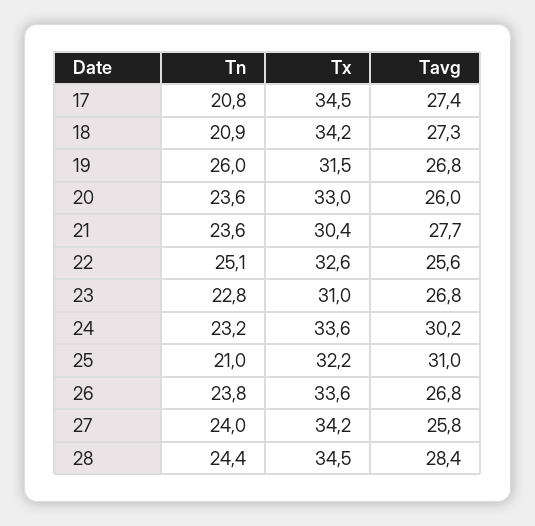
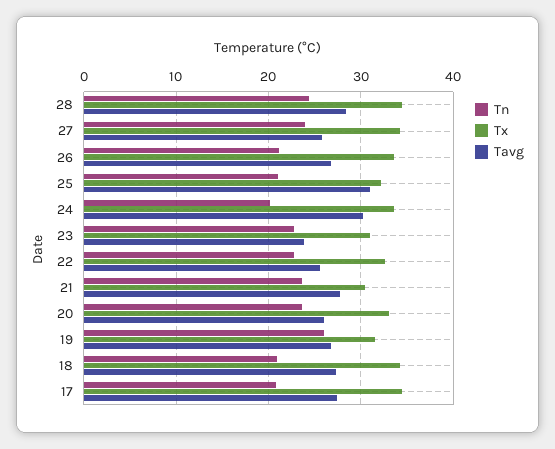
  {
    "Tn": {
      "17": 20.8,
      "18": 20.9,
      "19": 26,
      "20": 23.6,
      "21": 23.6,
-     "22": 25.1,
+     "22": 23,
      "23": 22.8,
-     "24": 23.2,
+     "24": 20,
      "25": 21,
-     "26": 23.8,
+     "26": 21,
      "27": 24,
      "28": 24.4
    },
    "Tx": {
      "17": 34.5,
      "18": 34.2,
      "19": 31.5,
      "20": 33,
      "21": 30.4,
      "22": 32.6,
      "23": 31,
      "24": 33.6,
      "25": 32.2,
      "26": 33.6,
      "27": 34.2,
      "28": 34.5
    },
    "Tavg": {
      "17": 27.4,
      "18": 27.3,
      "19": 26.8,
      "20": 26,
      "21": 27.7,
      "22": 25.6,
-     "23": 26.8,
+     "23": 24,
      "24": 30.2,
      "25": 31,
      "26": 26.8,
      "27": 25.8,
      "28": 28.4
    }
  }

